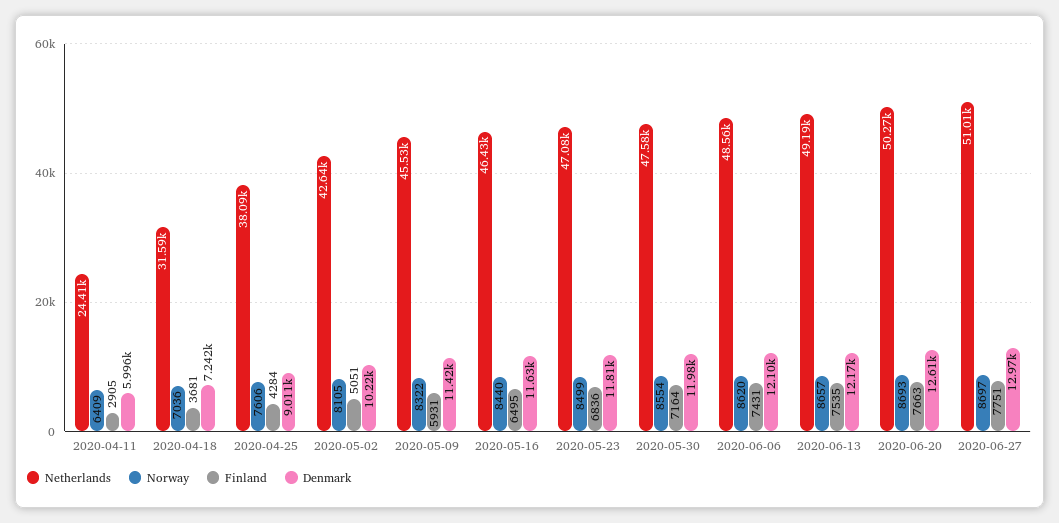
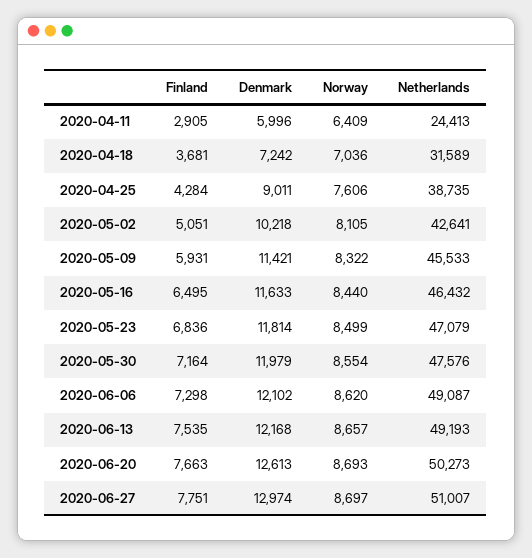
  {
    "Netherlands": {
      "2020-04-11": 24413,
      "2020-04-18": 31589,
-     "2020-04-25": 38090,
+     "2020-04-25": 38735,
      "2020-05-02": 42641,
      "2020-05-09": 45533,
      "2020-05-16": 46432,
      "2020-05-23": 47079,
      "2020-05-30": 47576,
-     "2020-06-06": 48560,
+     "2020-06-06": 49087,
      "2020-06-13": 49193,
      "2020-06-20": 50273,
      "2020-06-27": 51007
    },
    "Norway": {
      "2020-04-11": 6409,
      "2020-04-18": 7036,
      "2020-04-25": 7606,
      "2020-05-02": 8105,
      "2020-05-09": 8322,
      "2020-05-16": 8440,
      "2020-05-23": 8499,
      "2020-05-30": 8554,
      "2020-06-06": 8620,
      "2020-06-13": 8657,
      "2020-06-20": 8693,
      "2020-06-27": 8697
    },
    "Finland": {
      "2020-04-11": 2905,
      "2020-04-18": 3681,
      "2020-04-25": 4284,
      "2020-05-02": 5051,
      "2020-05-09": 5931,
      "2020-05-16": 6495,
      "2020-05-23": 6836,
      "2020-05-30": 7164,
-     "2020-06-06": 7431,
+     "2020-06-06": 7298,
      "2020-06-13": 7535,
      "2020-06-20": 7663,
      "2020-06-27": 7751
    },
    "Denmark": {
      "2020-04-11": 5996,
      "2020-04-18": 7242,
      "2020-04-25": 9011,
      "2020-05-02": 10218,
      "2020-05-09": 11421,
      "2020-05-16": 11633,
      "2020-05-23": 11814,
      "2020-05-30": 11979,
      "2020-06-06": 12102,
      "2020-06-13": 12168,
      "2020-06-20": 12613,
      "2020-06-27": 12974
    }
  }

